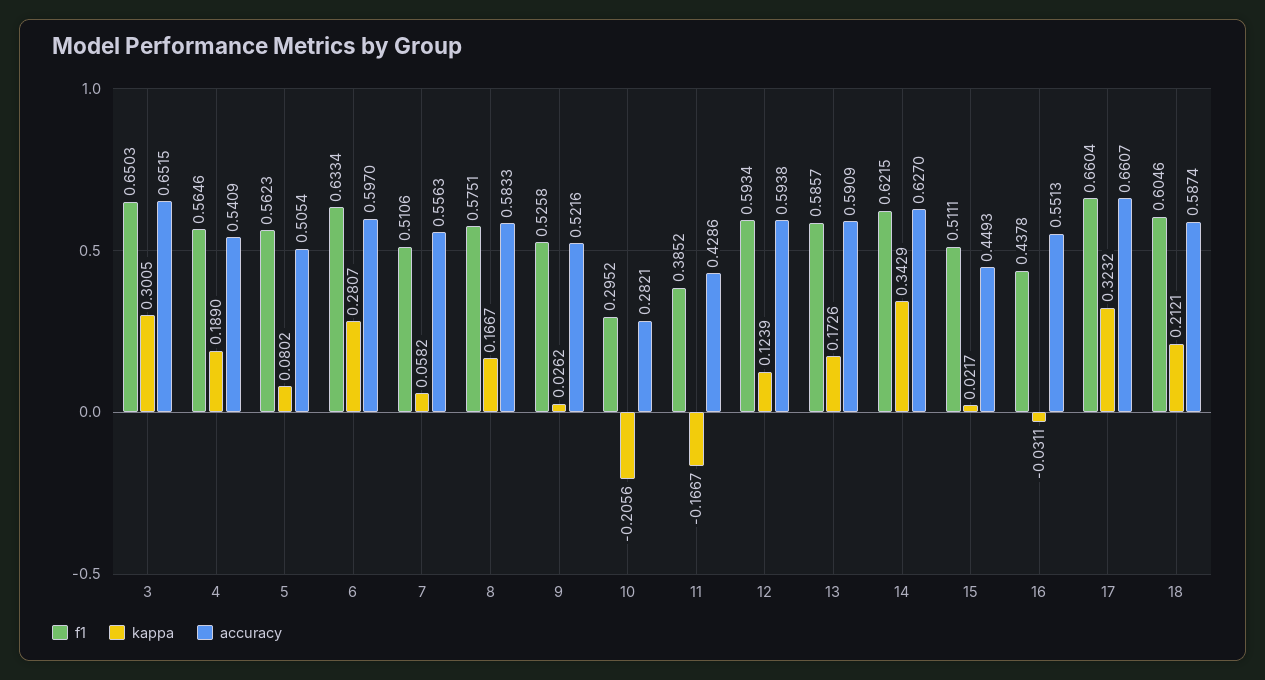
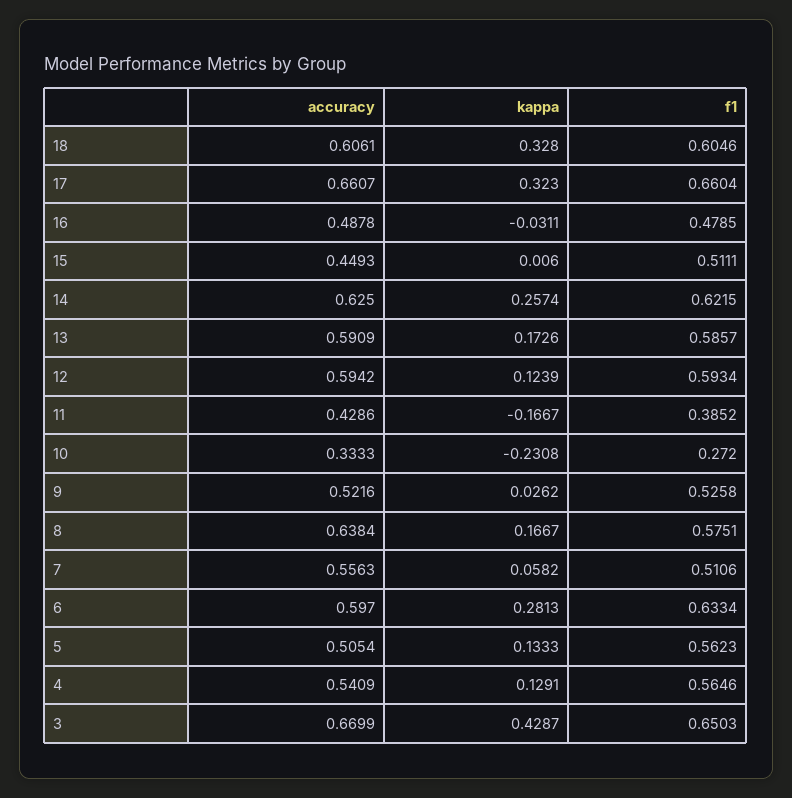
  {
    "f1": {
      "3": 0.6503,
      "4": 0.5646,
      "5": 0.5623,
      "6": 0.6334,
      "7": 0.5106,
      "8": 0.5751,
      "9": 0.5258,
-     "10": 0.2952,
+     "10": 0.272,
      "11": 0.3852,
      "12": 0.5934,
      "13": 0.5857,
      "14": 0.6215,
      "15": 0.5111,
-     "16": 0.4378,
+     "16": 0.4785,
      "17": 0.6604,
      "18": 0.6046
    },
    "kappa": {
-     "3": 0.3005,
+     "3": 0.4287,
-     "4": 0.189,
+     "4": 0.1291,
-     "5": 0.0802,
+     "5": 0.1333,
-     "6": 0.2807,
+     "6": 0.2813,
      "7": 0.0582,
      "8": 0.1667,
      "9": 0.0262,
-     "10": -0.2056,
+     "10": -0.2308,
      "11": -0.1667,
      "12": 0.1239,
      "13": 0.1726,
-     "14": 0.3429,
+     "14": 0.2574,
-     "15": 0.0217,
+     "15": 0.006,
      "16": -0.0311,
-     "17": 0.3232,
+     "17": 0.323,
-     "18": 0.2121
+     "18": 0.328
    },
    "accuracy": {
-     "3": 0.6515,
+     "3": 0.6699,
      "4": 0.5409,
      "5": 0.5054,
      "6": 0.597,
      "7": 0.5563,
-     "8": 0.5833,
+     "8": 0.6384,
      "9": 0.5216,
-     "10": 0.2821,
+     "10": 0.3333,
      "11": 0.4286,
-     "12": 0.5938,
+     "12": 0.5942,
      "13": 0.5909,
-     "14": 0.627,
+     "14": 0.625,
      "15": 0.4493,
-     "16": 0.5513,
+     "16": 0.4878,
      "17": 0.6607,
-     "18": 0.5874
+     "18": 0.6061
    }
  }

